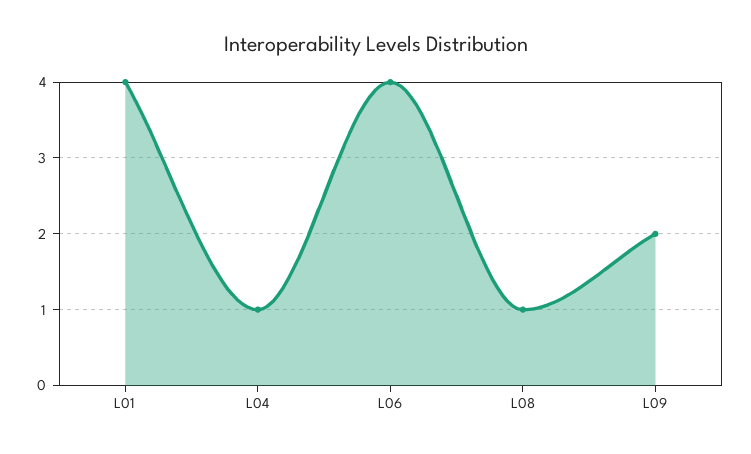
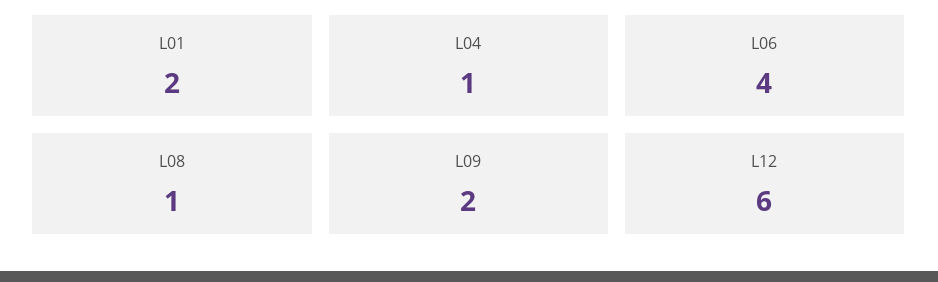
  {
-   "L01": 4,
+   "L01": 2,
    "L04": 1,
    "L06": 4,
    "L08": 1,
-   "L09": 2
+   "L09": 2,
+   "L12": 6
  }

